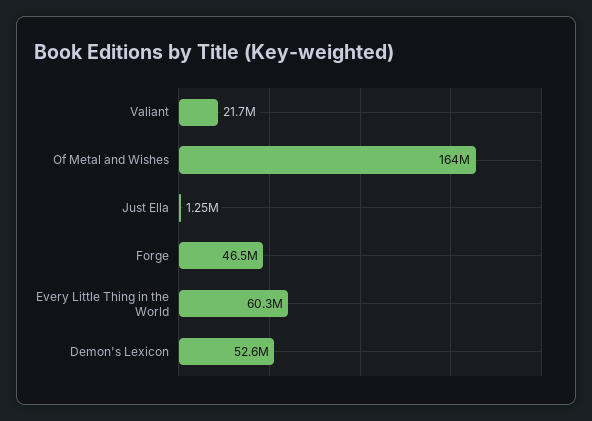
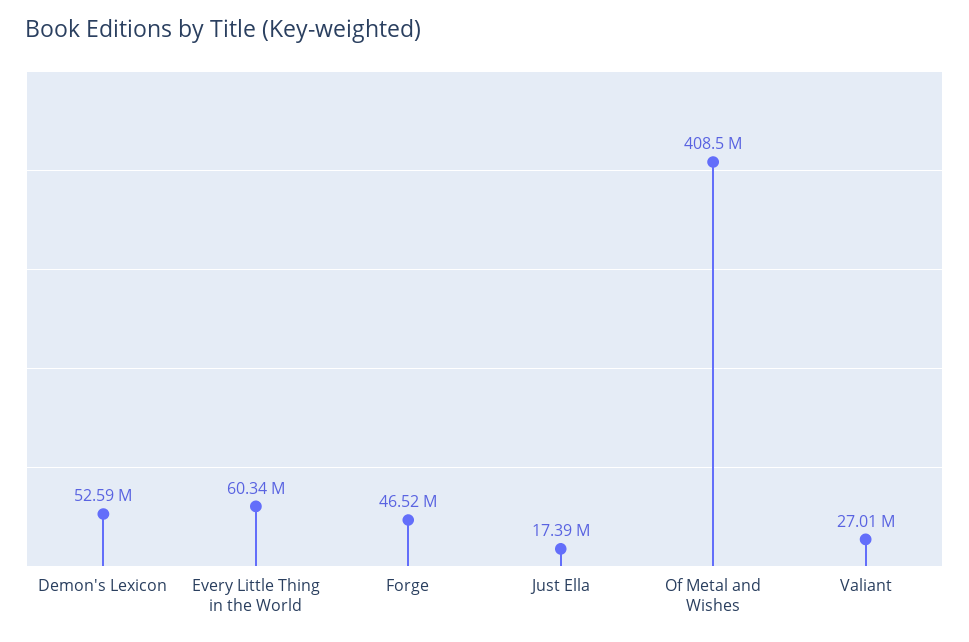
  {
-   "Valiant": 21700000,
+   "Valiant": 27010000,
-   "Of Metal and Wishes": 164000000,
+   "Of Metal and Wishes": 408500000,
-   "Just Ella": 1250000,
+   "Just Ella": 17390000,
    "Forge": 46520000,
    "Every Little Thing in the World": 60340000,
    "Demon's Lexicon": 52590000
  }

